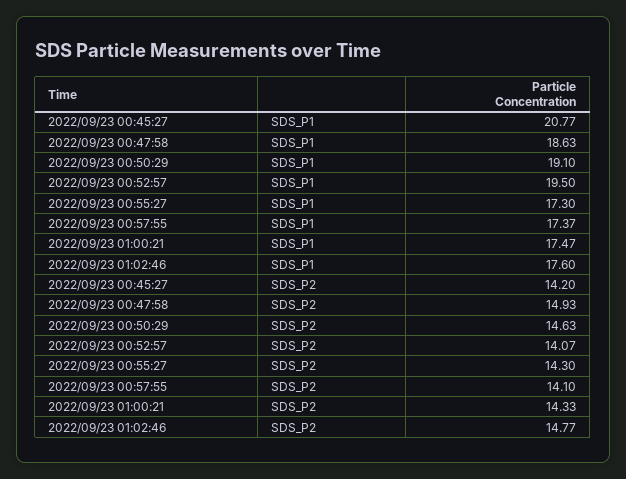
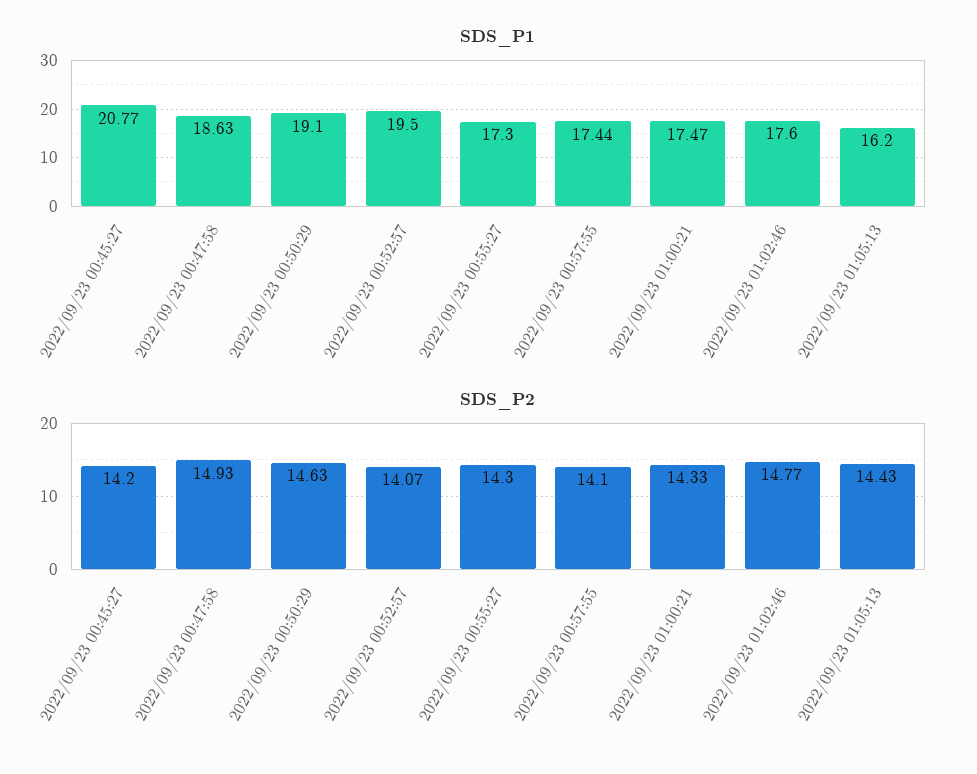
  {
    "SDS_P1": {
      "2022/09/23 00:45:27": 20.77,
      "2022/09/23 00:47:58": 18.63,
      "2022/09/23 00:50:29": 19.1,
      "2022/09/23 00:52:57": 19.5,
      "2022/09/23 00:55:27": 17.3,
-     "2022/09/23 00:57:55": 17.37,
+     "2022/09/23 00:57:55": 17.44,
      "2022/09/23 01:00:21": 17.47,
-     "2022/09/23 01:02:46": 17.6
+     "2022/09/23 01:02:46": 17.6,
+     "2022/09/23 01:05:13": 16.2
    },
    "SDS_P2": {
      "2022/09/23 00:45:27": 14.2,
      "2022/09/23 00:47:58": 14.93,
      "2022/09/23 00:50:29": 14.63,
      "2022/09/23 00:52:57": 14.07,
      "2022/09/23 00:55:27": 14.3,
      "2022/09/23 00:57:55": 14.1,
      "2022/09/23 01:00:21": 14.33,
-     "2022/09/23 01:02:46": 14.77
+     "2022/09/23 01:02:46": 14.77,
+     "2022/09/23 01:05:13": 14.43
    }
  }

